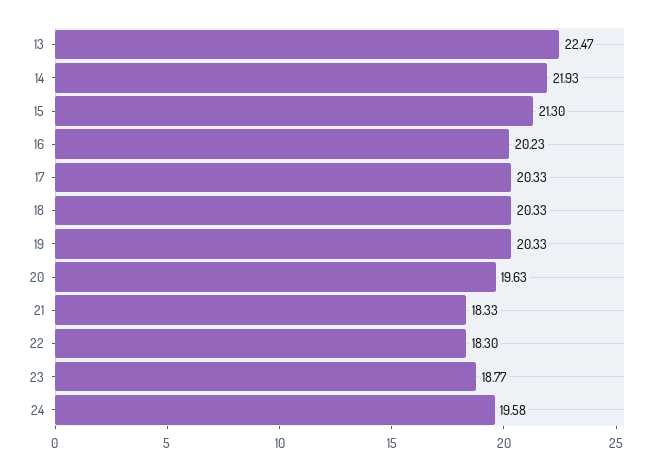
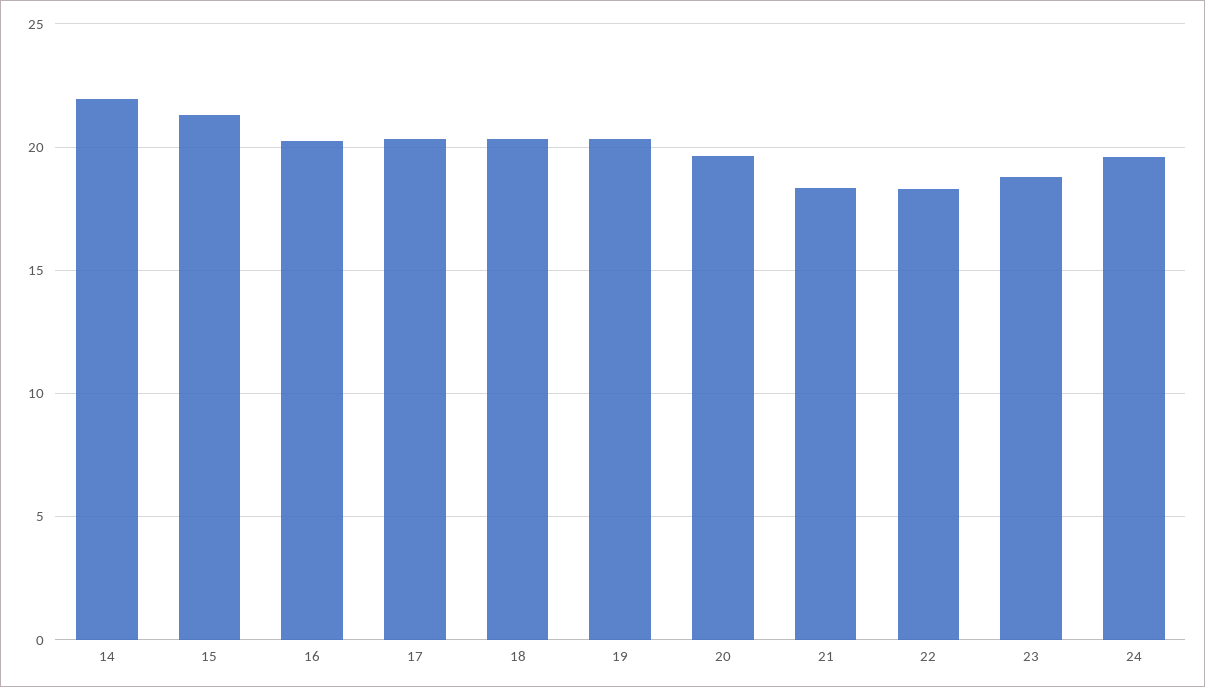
  {
-   "13": 22.47,
    "14": 21.93,
    "15": 21.3,
    "16": 20.23,
    "17": 20.33,
    "18": 20.33,
    "19": 20.33,
    "20": 19.63,
    "21": 18.33,
    "22": 18.3,
    "23": 18.77,
    "24": 19.58
  }

